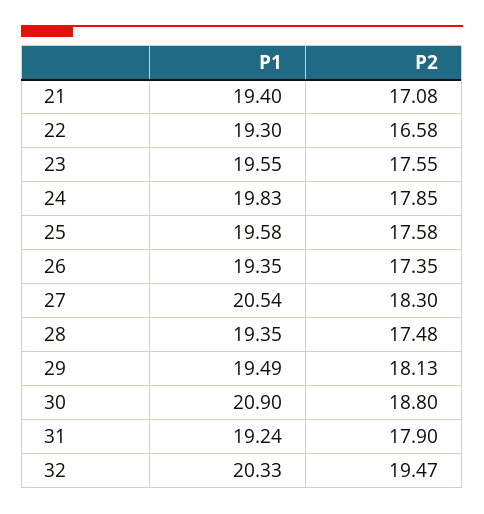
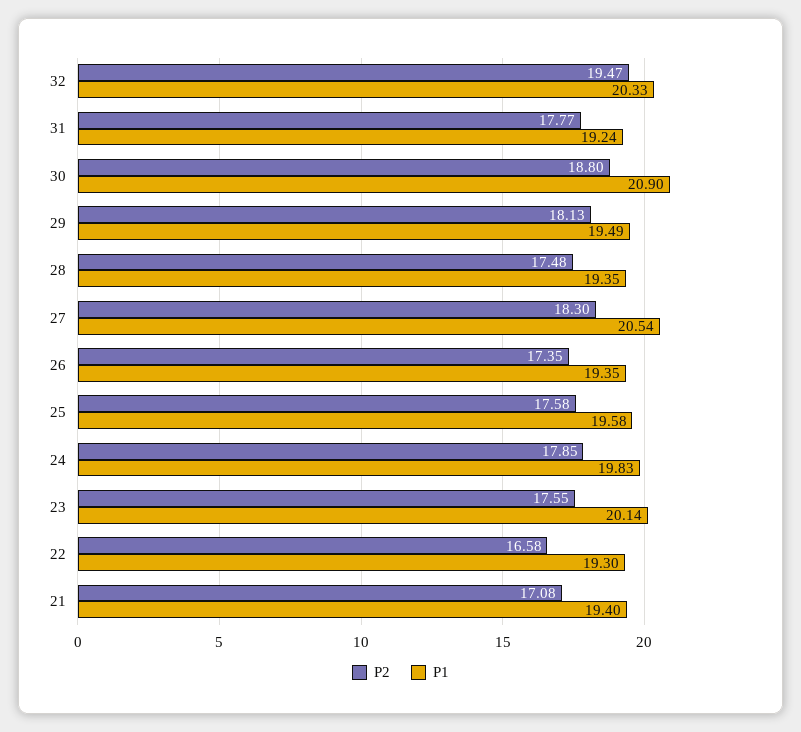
  {
    "P1": {
      "21": 19.4,
      "22": 19.3,
-     "23": 19.55,
+     "23": 20.14,
      "24": 19.83,
      "25": 19.58,
      "26": 19.35,
      "27": 20.54,
      "28": 19.35,
      "29": 19.49,
      "30": 20.9,
      "31": 19.24,
      "32": 20.33
    },
    "P2": {
      "21": 17.08,
      "22": 16.58,
      "23": 17.55,
      "24": 17.85,
      "25": 17.58,
      "26": 17.35,
      "27": 18.3,
      "28": 17.48,
      "29": 18.13,
      "30": 18.8,
-     "31": 17.9,
+     "31": 17.77,
      "32": 19.47
    }
  }

